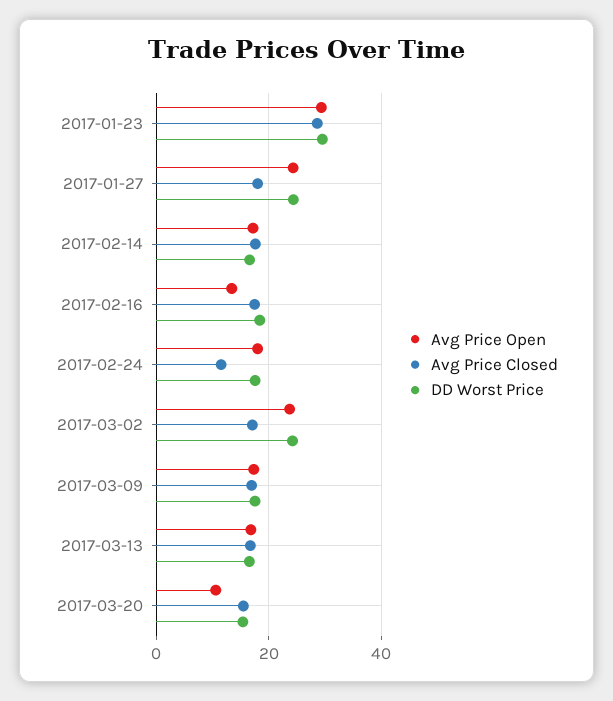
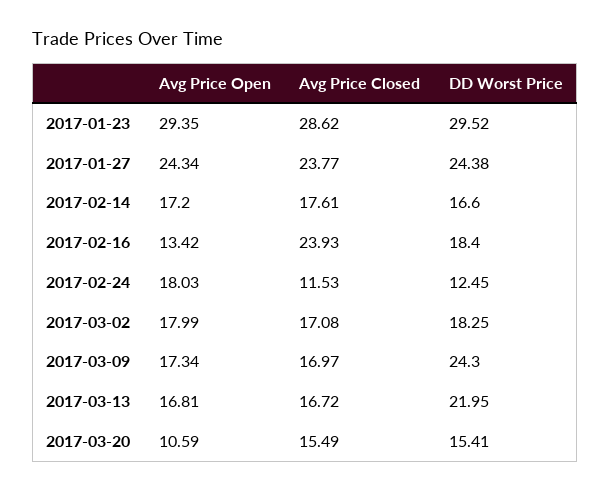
  {
    "Avg Price Open": {
      "2017-01-23": 29.35,
      "2017-01-27": 24.34,
      "2017-02-14": 17.2,
      "2017-02-16": 13.42,
      "2017-02-24": 18.03,
-     "2017-03-02": 24,
+     "2017-03-02": 17.99,
      "2017-03-09": 17.34,
      "2017-03-13": 16.81,
      "2017-03-20": 10.59
    },
    "Avg Price Closed": {
      "2017-01-23": 28.62,
-     "2017-01-27": 18,
+     "2017-01-27": 23.77,
      "2017-02-14": 17.61,
-     "2017-02-16": 18,
+     "2017-02-16": 23.93,
      "2017-02-24": 11.53,
      "2017-03-02": 17.08,
      "2017-03-09": 16.97,
      "2017-03-13": 16.72,
      "2017-03-20": 15.49
    },
    "DD Worst Price": {
      "2017-01-23": 29.52,
      "2017-01-27": 24.38,
      "2017-02-14": 16.6,
      "2017-02-16": 18.4,
-     "2017-02-24": 18,
+     "2017-02-24": 12.45,
-     "2017-03-02": 24,
+     "2017-03-02": 18.25,
-     "2017-03-09": 18,
+     "2017-03-09": 24.3,
-     "2017-03-13": 16,
+     "2017-03-13": 21.95,
      "2017-03-20": 15.41
    }
  }

